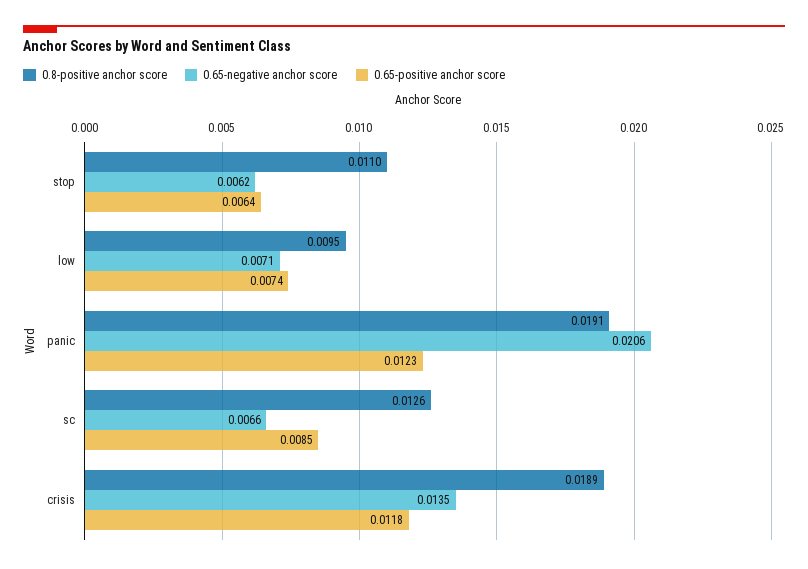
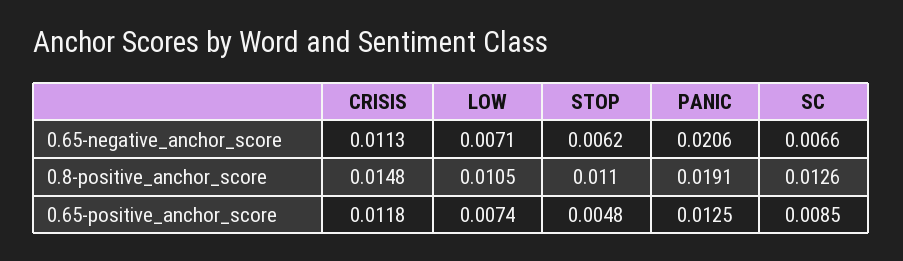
  {
    "0.8-positive anchor score": {
      "stop": 0.011,
-     "low": 0.0095,
+     "low": 0.0105,
      "panic": 0.0191,
      "sc": 0.0126,
-     "crisis": 0.0189
+     "crisis": 0.0148
    },
    "0.65-negative anchor score": {
      "stop": 0.0062,
      "low": 0.0071,
      "panic": 0.0206,
      "sc": 0.0066,
-     "crisis": 0.0135
+     "crisis": 0.0113
    },
    "0.65-positive anchor score": {
-     "stop": 0.0064,
+     "stop": 0.0048,
      "low": 0.0074,
-     "panic": 0.0123,
+     "panic": 0.0125,
      "sc": 0.0085,
      "crisis": 0.0118
    }
  }

